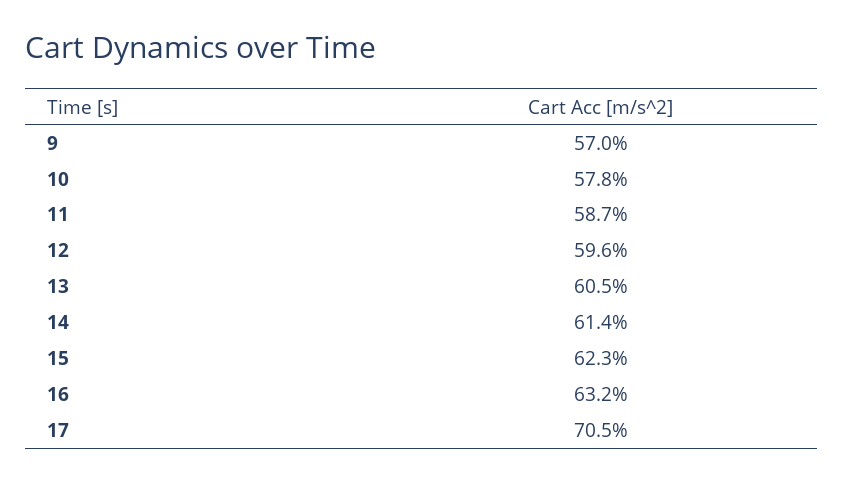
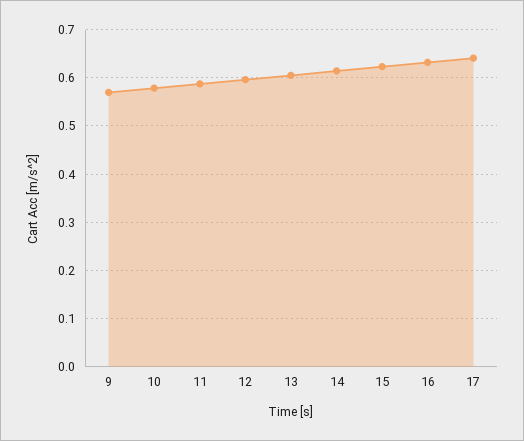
  {
    "9": 0.57,
    "10": 0.578,
    "11": 0.587,
    "12": 0.596,
    "13": 0.605,
    "14": 0.614,
    "15": 0.623,
    "16": 0.632,
-   "17": 0.705
+   "17": 0.64
  }

